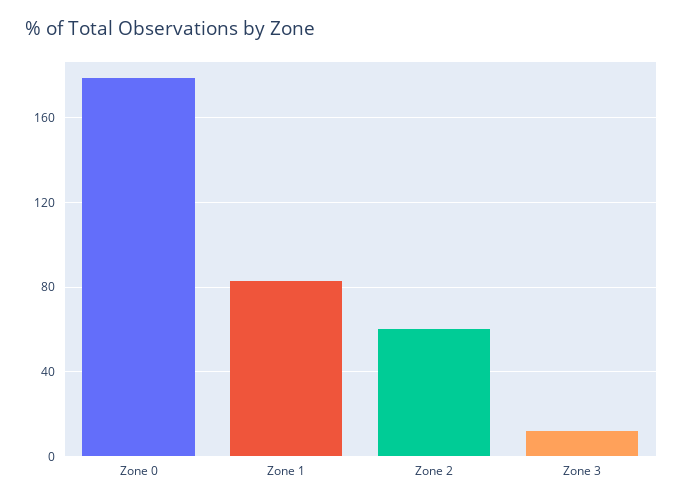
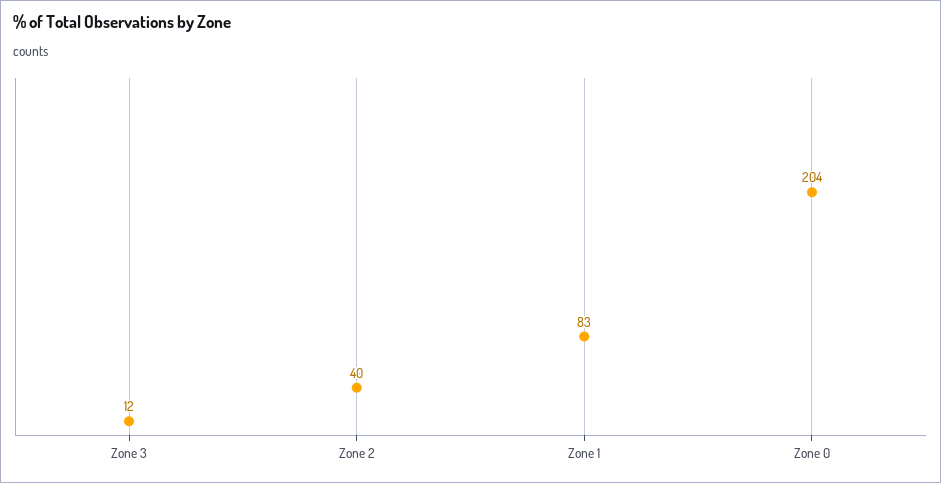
  {
-   "Zone 0": 180,
+   "Zone 0": 204,
    "Zone 1": 83,
-   "Zone 2": 60,
+   "Zone 2": 40,
    "Zone 3": 12
  }

